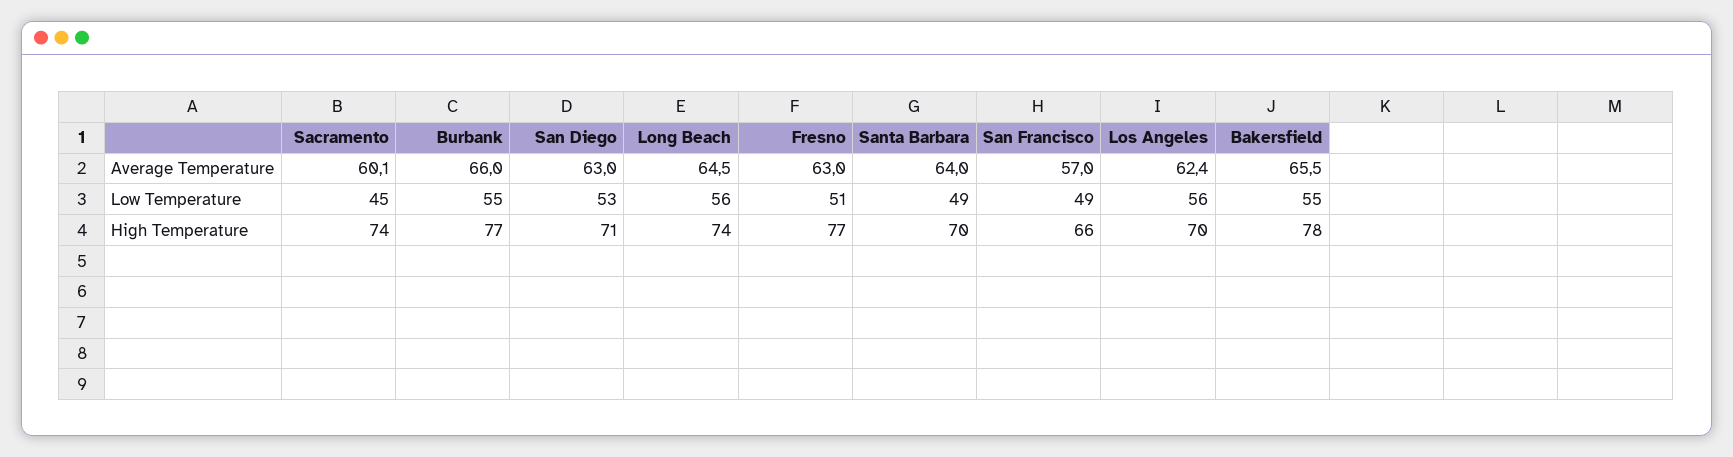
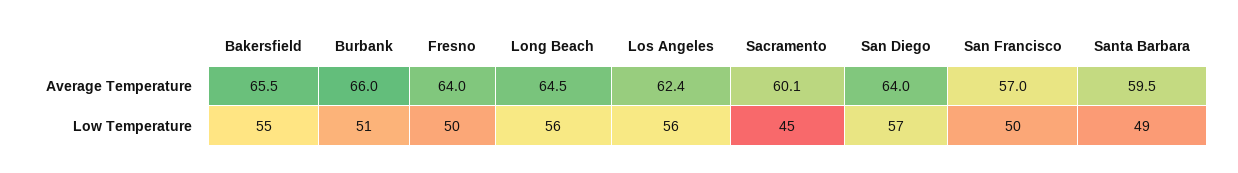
  {
    "Sacramento": {
      "Average Temperature": 60.1,
-     "Low Temperature": 45,
+     "Low Temperature": 45
-     "High Temperature": 74
    },
    "Burbank": {
      "Average Temperature": 66,
-     "Low Temperature": 55,
+     "Low Temperature": 51
-     "High Temperature": 77
    },
    "San Diego": {
-     "Average Temperature": 63,
+     "Average Temperature": 64,
-     "Low Temperature": 53,
+     "Low Temperature": 57
-     "High Temperature": 71
    },
    "Long Beach": {
      "Average Temperature": 64.5,
-     "Low Temperature": 56,
+     "Low Temperature": 56
-     "High Temperature": 74
    },
    "Fresno": {
-     "Average Temperature": 63,
+     "Average Temperature": 64,
-     "Low Temperature": 51,
+     "Low Temperature": 50
-     "High Temperature": 77
    },
    "Santa Barbara": {
-     "Average Temperature": 64,
+     "Average Temperature": 59.5,
-     "Low Temperature": 49,
+     "Low Temperature": 49
-     "High Temperature": 70
    },
    "San Francisco": {
      "Average Temperature": 57,
-     "Low Temperature": 49,
+     "Low Temperature": 50
-     "High Temperature": 66
    },
    "Los Angeles": {
      "Average Temperature": 62.4,
-     "Low Temperature": 56,
+     "Low Temperature": 56
-     "High Temperature": 70
    },
    "Bakersfield": {
      "Average Temperature": 65.5,
-     "Low Temperature": 55,
+     "Low Temperature": 55
-     "High Temperature": 78
    }
  }

